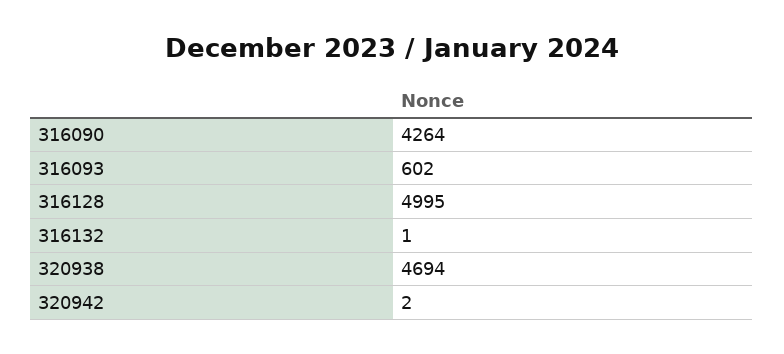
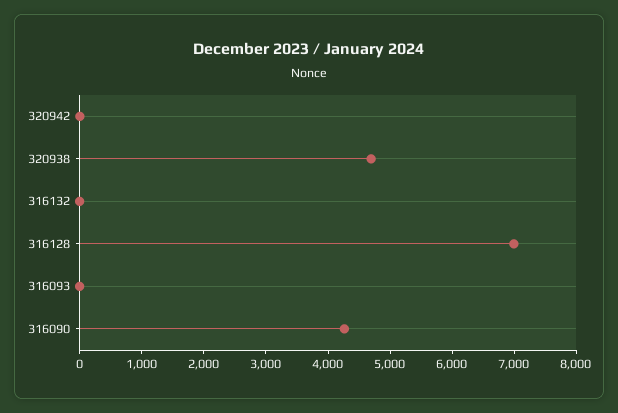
  {
    "316090": 4264,
-   "316093": 602,
+   "316093": 0,
-   "316128": 4995,
+   "316128": 7000,
    "316132": 1,
    "320938": 4694,
    "320942": 2
  }

